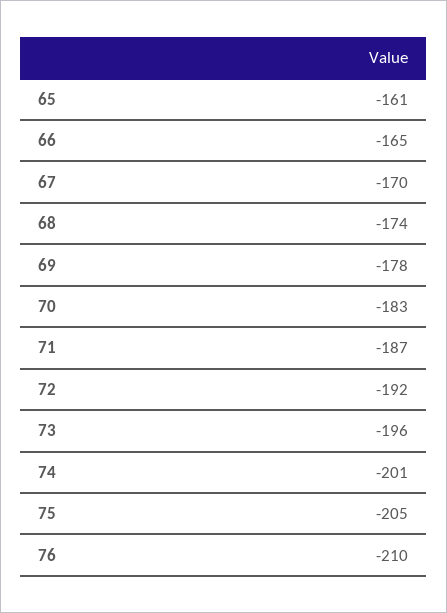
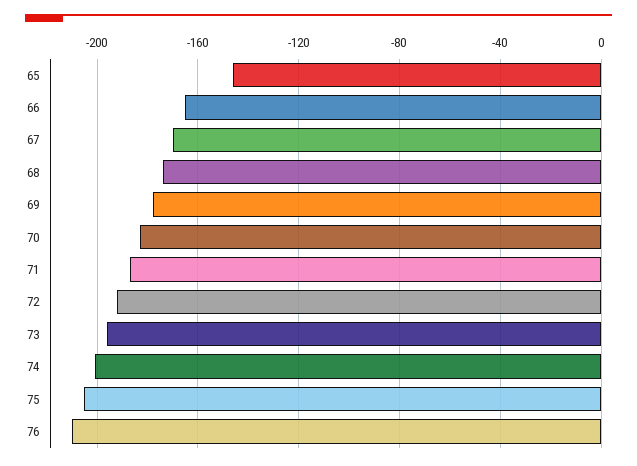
  {
-   "65": -161,
+   "65": -145,
    "66": -165,
    "67": -170,
    "68": -174,
    "69": -178,
    "70": -183,
    "71": -187,
    "72": -192,
    "73": -196,
    "74": -201,
    "75": -205,
    "76": -210
  }

